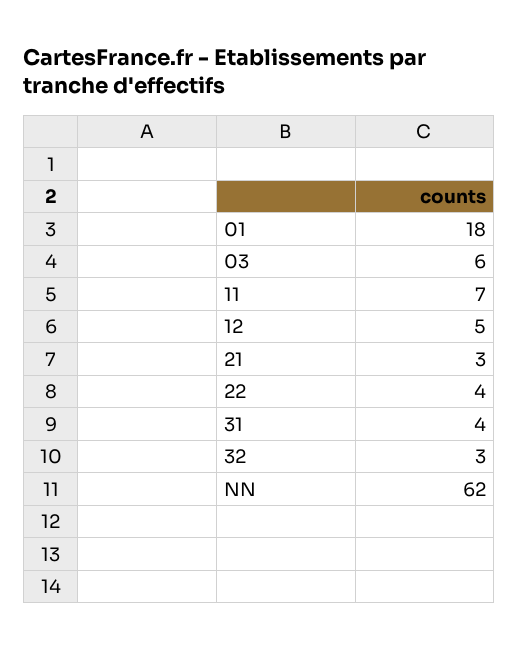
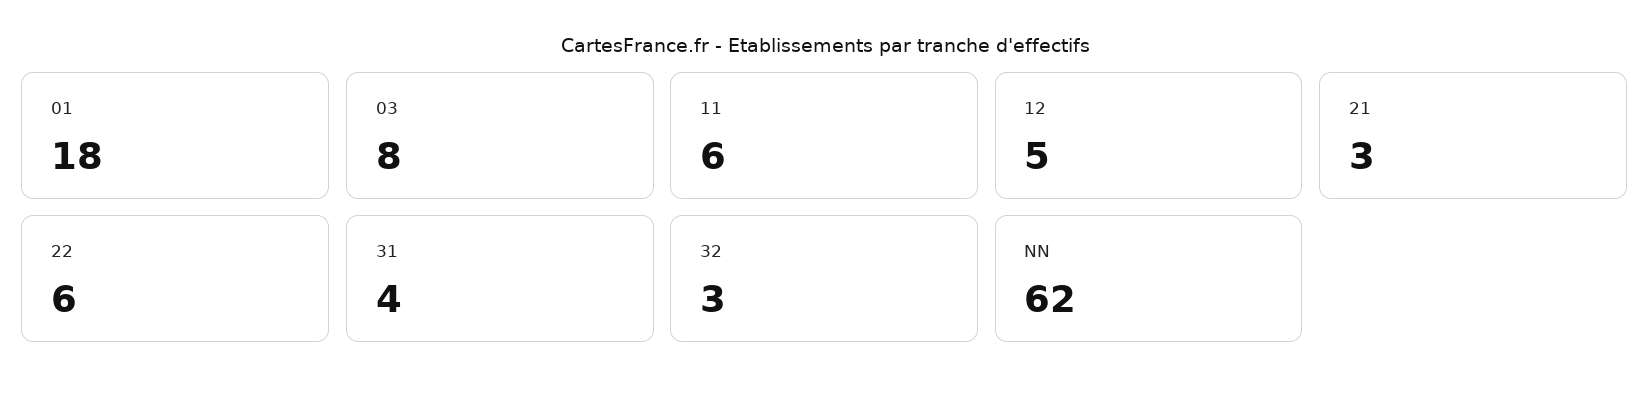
  {
    "01": 18,
-   "03": 6,
+   "03": 8,
-   "11": 7,
+   "11": 6,
    "12": 5,
    "21": 3,
-   "22": 4,
+   "22": 6,
    "31": 4,
    "32": 3,
    "NN": 62
  }

